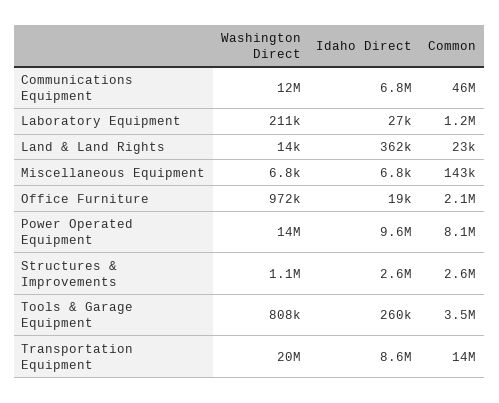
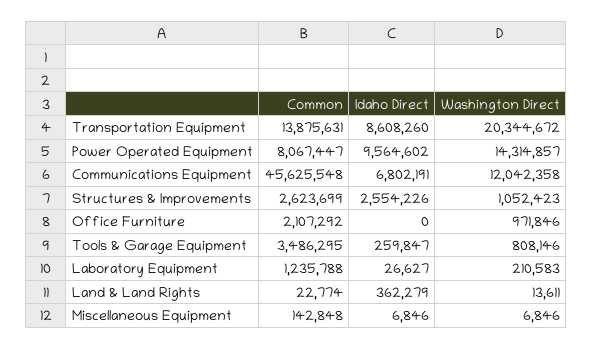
  {
    "Washington Direct": {
      "Communications Equipment": 12042358,
      "Laboratory Equipment": 210583,
      "Land & Land Rights": 13611,
      "Miscellaneous Equipment": 6846,
      "Office Furniture": 971846,
      "Power Operated Equipment": 14314857,
      "Structures & Improvements": 1052423,
      "Tools & Garage Equipment": 808146,
      "Transportation Equipment": 20344672
    },
    "Idaho Direct": {
      "Communications Equipment": 6802191,
      "Laboratory Equipment": 26627,
      "Land & Land Rights": 362279,
      "Miscellaneous Equipment": 6846,
-     "Office Furniture": 19000,
+     "Office Furniture": 0,
      "Power Operated Equipment": 9564602,
      "Structures & Improvements": 2554226,
      "Tools & Garage Equipment": 259847,
      "Transportation Equipment": 8608260
    },
    "Common": {
      "Communications Equipment": 45625548,
      "Laboratory Equipment": 1235788,
      "Land & Land Rights": 22774,
      "Miscellaneous Equipment": 142848,
      "Office Furniture": 2107292,
      "Power Operated Equipment": 8067447,
      "Structures & Improvements": 2623699,
      "Tools & Garage Equipment": 3486295,
      "Transportation Equipment": 13875631
    }
  }

